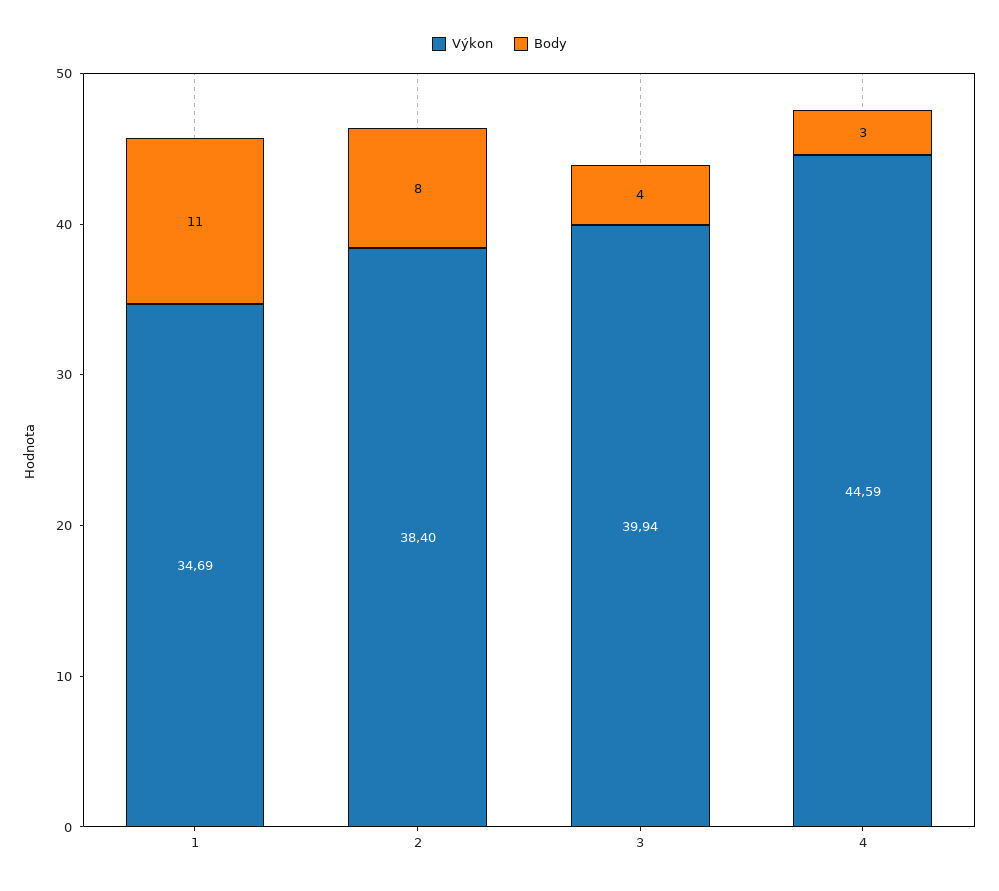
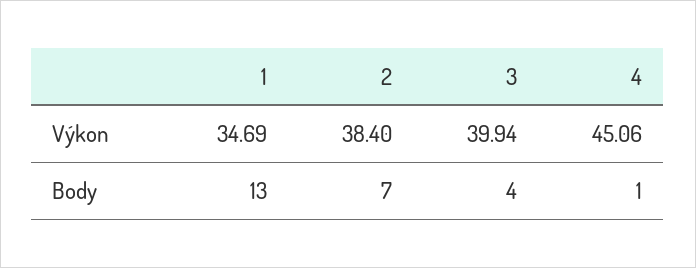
  {
    "Výkon": {
      "1": 34.69,
      "2": 38.4,
      "3": 39.94,
-     "4": 44.59
+     "4": 45.06
    },
    "Body": {
-     "1": 11,
+     "1": 13,
-     "2": 8,
+     "2": 7,
      "3": 4,
-     "4": 3
+     "4": 1
    }
  }

